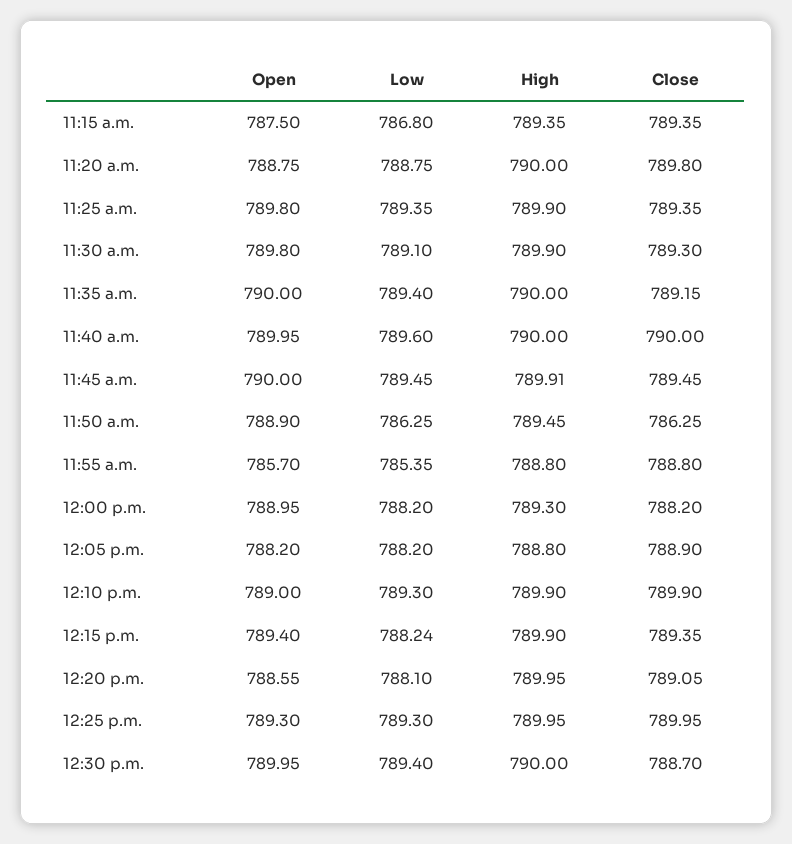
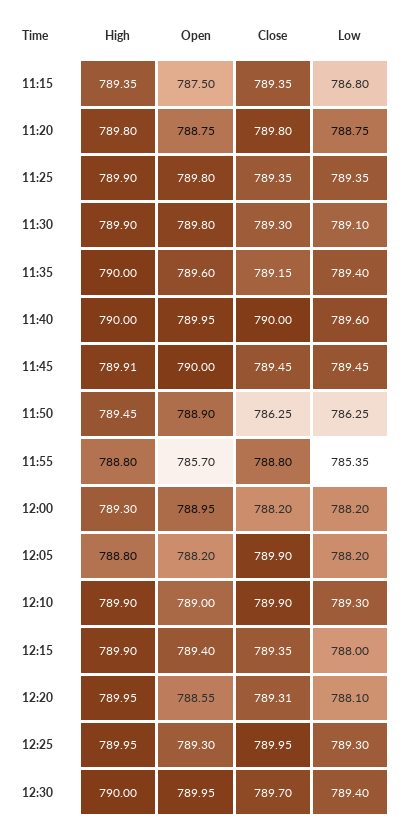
  {
    "Open": {
      "11:15 a.m.": 787.5,
      "11:20 a.m.": 788.75,
      "11:25 a.m.": 789.8,
      "11:30 a.m.": 789.8,
-     "11:35 a.m.": 790,
+     "11:35 a.m.": 789.6,
      "11:40 a.m.": 789.95,
      "11:45 a.m.": 790,
      "11:50 a.m.": 788.9,
      "11:55 a.m.": 785.7,
      "12:00 p.m.": 788.95,
      "12:05 p.m.": 788.2,
      "12:10 p.m.": 789,
      "12:15 p.m.": 789.4,
      "12:20 p.m.": 788.55,
      "12:25 p.m.": 789.3,
      "12:30 p.m.": 789.95
    },
    "Low": {
      "11:15 a.m.": 786.8,
      "11:20 a.m.": 788.75,
      "11:25 a.m.": 789.35,
      "11:30 a.m.": 789.1,
      "11:35 a.m.": 789.4,
      "11:40 a.m.": 789.6,
      "11:45 a.m.": 789.45,
      "11:50 a.m.": 786.25,
      "11:55 a.m.": 785.35,
      "12:00 p.m.": 788.2,
      "12:05 p.m.": 788.2,
      "12:10 p.m.": 789.3,
-     "12:15 p.m.": 788.24,
+     "12:15 p.m.": 788,
      "12:20 p.m.": 788.1,
      "12:25 p.m.": 789.3,
      "12:30 p.m.": 789.4
    },
    "High": {
      "11:15 a.m.": 789.35,
-     "11:20 a.m.": 790,
+     "11:20 a.m.": 789.8,
      "11:25 a.m.": 789.9,
      "11:30 a.m.": 789.9,
      "11:35 a.m.": 790,
      "11:40 a.m.": 790,
      "11:45 a.m.": 789.91,
      "11:50 a.m.": 789.45,
      "11:55 a.m.": 788.8,
      "12:00 p.m.": 789.3,
      "12:05 p.m.": 788.8,
      "12:10 p.m.": 789.9,
      "12:15 p.m.": 789.9,
      "12:20 p.m.": 789.95,
      "12:25 p.m.": 789.95,
      "12:30 p.m.": 790
    },
    "Close": {
      "11:15 a.m.": 789.35,
      "11:20 a.m.": 789.8,
      "11:25 a.m.": 789.35,
      "11:30 a.m.": 789.3,
      "11:35 a.m.": 789.15,
      "11:40 a.m.": 790,
      "11:45 a.m.": 789.45,
      "11:50 a.m.": 786.25,
      "11:55 a.m.": 788.8,
      "12:00 p.m.": 788.2,
-     "12:05 p.m.": 788.9,
+     "12:05 p.m.": 789.9,
      "12:10 p.m.": 789.9,
      "12:15 p.m.": 789.35,
-     "12:20 p.m.": 789.05,
+     "12:20 p.m.": 789.31,
      "12:25 p.m.": 789.95,
-     "12:30 p.m.": 788.7
+     "12:30 p.m.": 789.7
    }
  }

